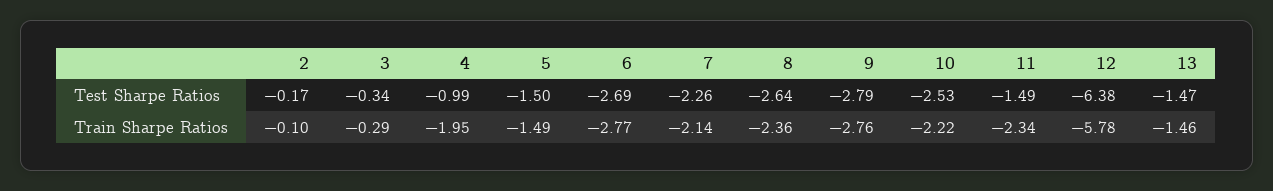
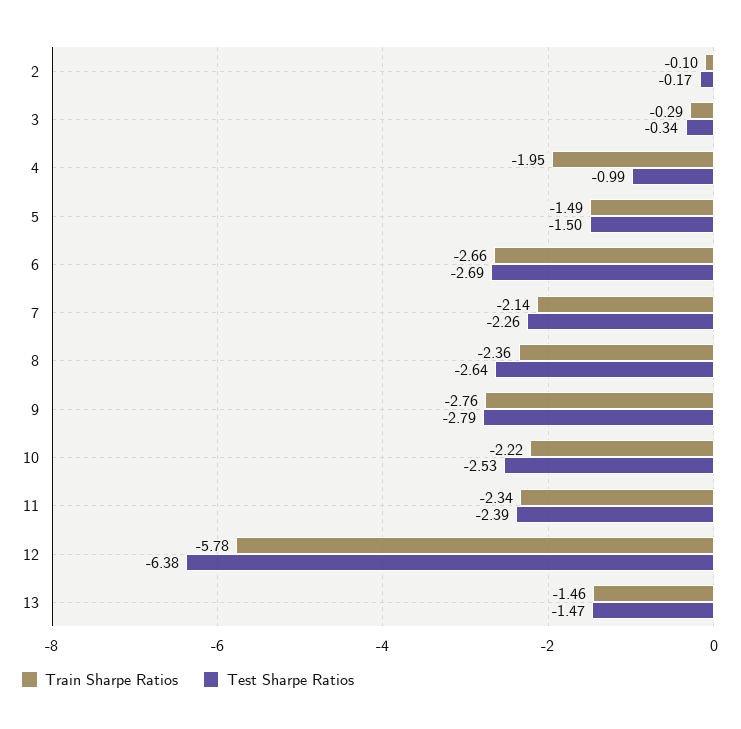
  {
    "Test Sharpe Ratios": {
      "2": -0.17,
      "3": -0.34,
      "4": -0.99,
      "5": -1.5,
      "6": -2.69,
      "7": -2.26,
      "8": -2.64,
      "9": -2.79,
      "10": -2.53,
-     "11": -1.49,
+     "11": -2.39,
      "12": -6.38,
      "13": -1.47
    },
    "Train Sharpe Ratios": {
      "2": -0.1,
      "3": -0.29,
      "4": -1.95,
      "5": -1.49,
-     "6": -2.77,
+     "6": -2.66,
      "7": -2.14,
      "8": -2.36,
      "9": -2.76,
      "10": -2.22,
      "11": -2.34,
      "12": -5.78,
      "13": -1.46
    }
  }

